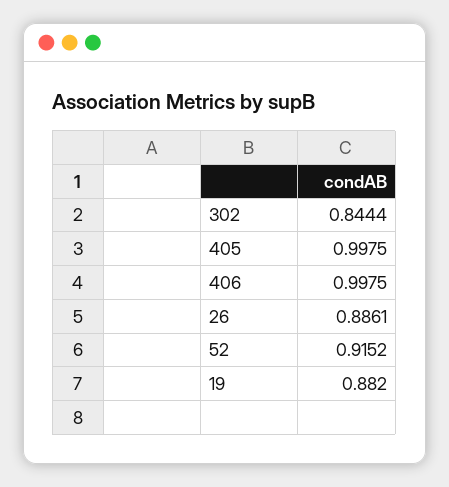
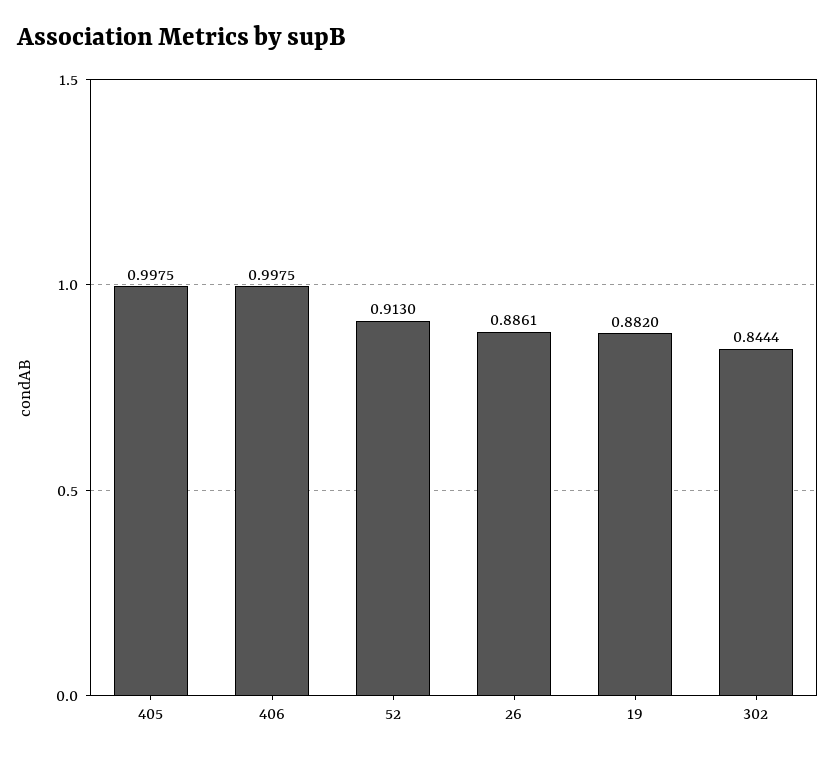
  {
    "302": 0.8444,
    "405": 0.9975,
    "406": 0.9975,
    "26": 0.8861,
-   "52": 0.9152,
+   "52": 0.913,
    "19": 0.882
  }

